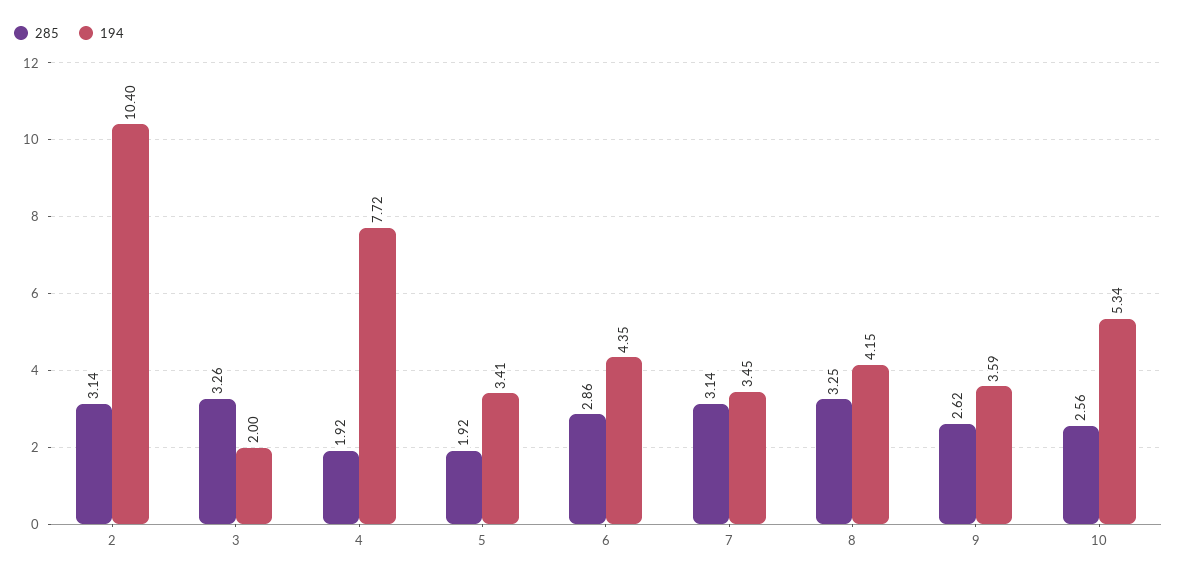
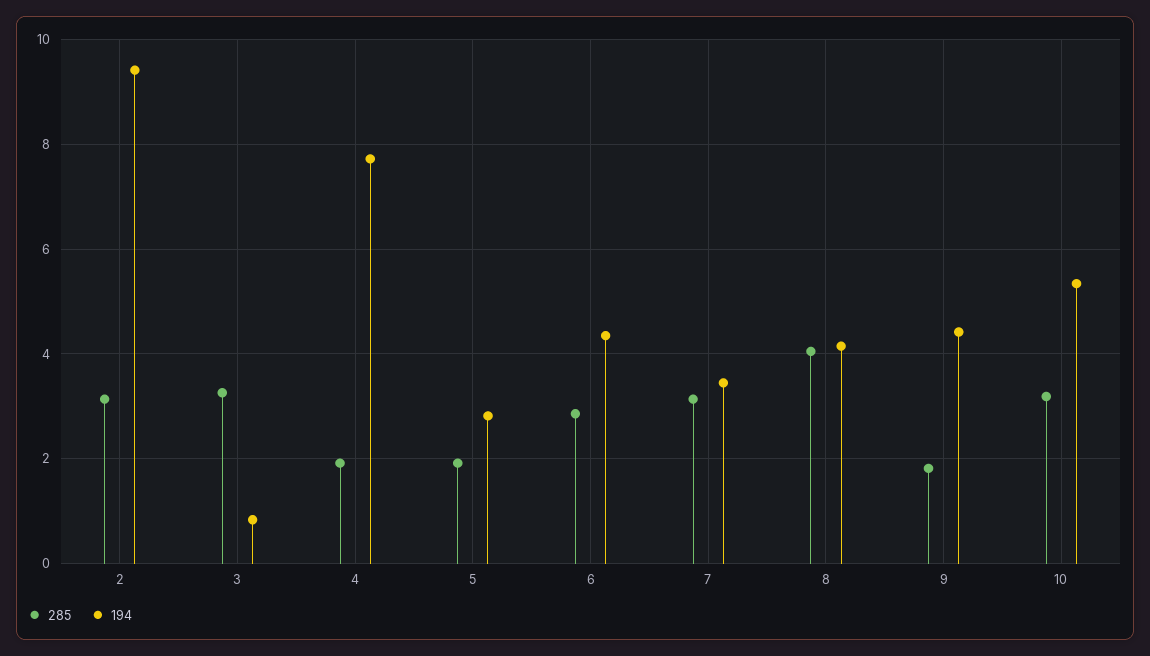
  {
    "285": {
      "2": 3.14,
      "3": 3.26,
      "4": 1.92,
      "5": 1.92,
      "6": 2.86,
      "7": 3.14,
-     "8": 3.25,
+     "8": 4,
-     "9": 2.62,
+     "9": 1.8,
-     "10": 2.56
+     "10": 3.2
    },
    "194": {
-     "2": 10.4,
+     "2": 9.4,
-     "3": 2,
+     "3": 0.8,
      "4": 7.72,
-     "5": 3.41,
+     "5": 2.8,
      "6": 4.35,
      "7": 3.45,
      "8": 4.15,
-     "9": 3.59,
+     "9": 4.4,
      "10": 5.34
    }
  }

